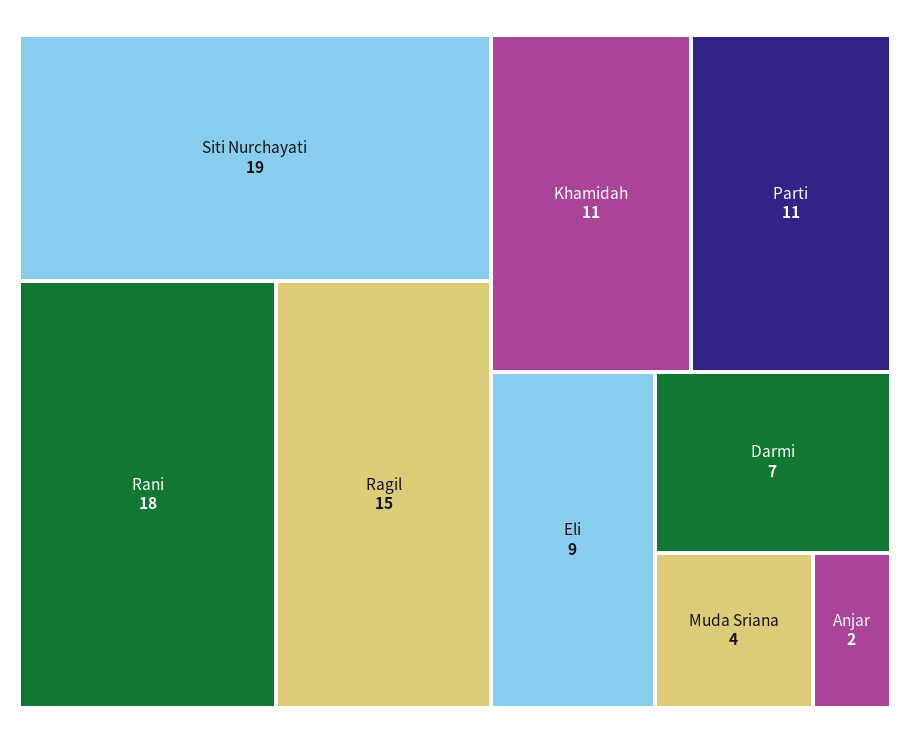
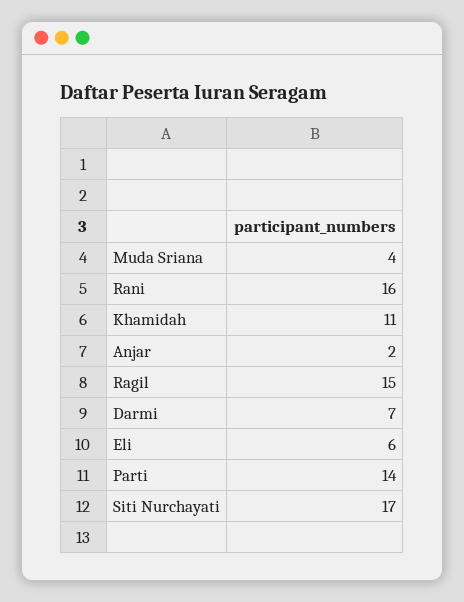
  {
-   "Siti Nurchayati": 19,
+   "Siti Nurchayati": 17,
-   "Rani": 18,
+   "Rani": 16,
    "Ragil": 15,
    "Khamidah": 11,
-   "Parti": 11,
+   "Parti": 14,
-   "Eli": 9,
+   "Eli": 6,
    "Darmi": 7,
    "Muda Sriana": 4,
    "Anjar": 2
  }

